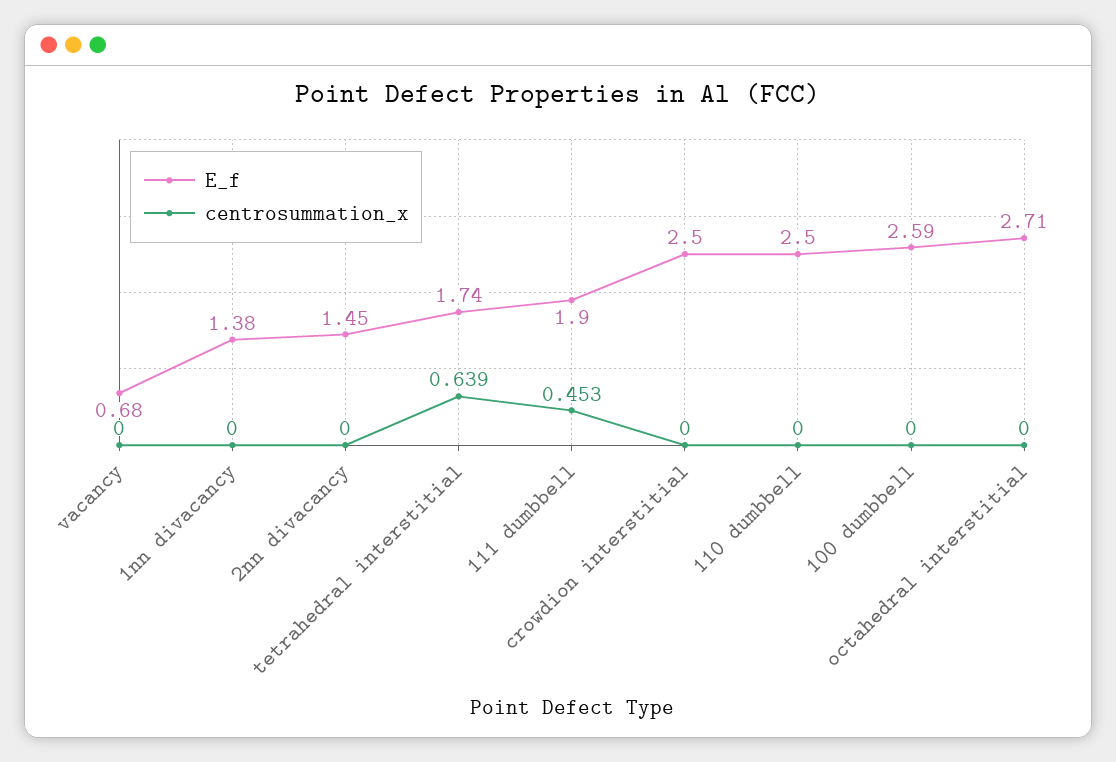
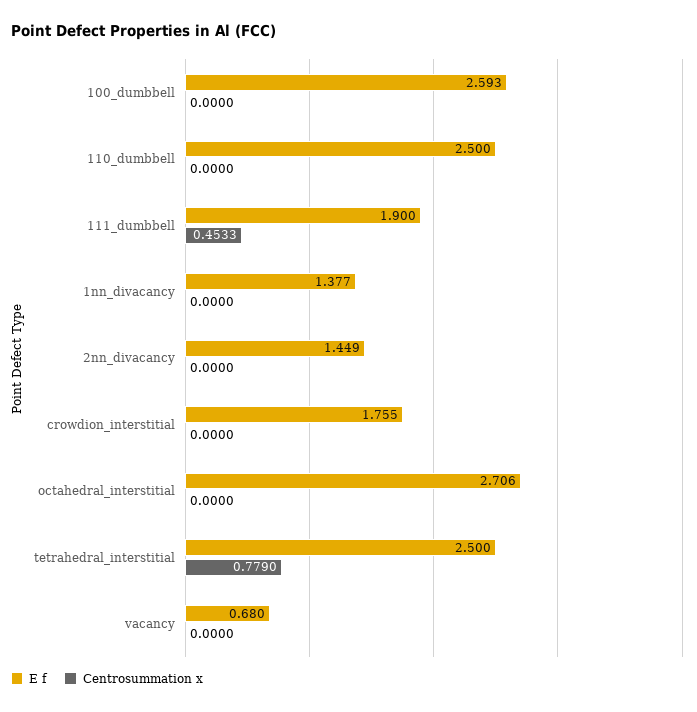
  {
    "E_f": {
      "vacancy": 0.68,
      "1nn divacancy": 1.377,
      "2nn divacancy": 1.449,
-     "tetrahedral interstitial": 1.74,
+     "tetrahedral interstitial": 2.5,
      "111 dumbbell": 1.9,
-     "crowdion interstitial": 2.5,
+     "crowdion interstitial": 1.755,
      "110 dumbbell": 2.5,
      "100 dumbbell": 2.593,
      "octahedral interstitial": 2.706
    },
    "centrosummation_x": {
      "vacancy": 0,
      "1nn divacancy": 0,
      "2nn divacancy": 0,
-     "tetrahedral interstitial": 0.639,
+     "tetrahedral interstitial": 0.779,
      "111 dumbbell": 0.4533,
      "crowdion interstitial": 0,
      "110 dumbbell": 0,
      "100 dumbbell": 0,
      "octahedral interstitial": 0
    }
  }

